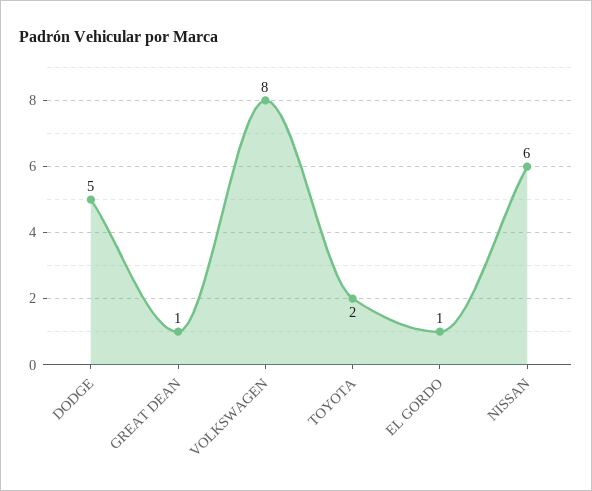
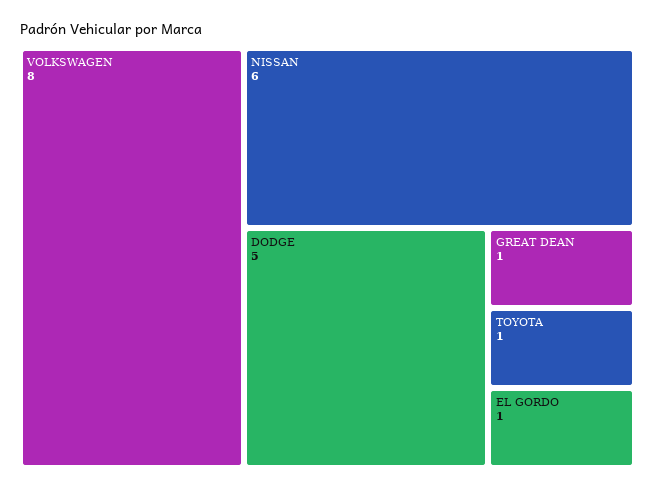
  {
    "DODGE": 5,
    "GREAT DEAN": 1,
    "VOLKSWAGEN": 8,
-   "TOYOTA": 2,
+   "TOYOTA": 1,
    "EL GORDO": 1,
    "NISSAN": 6
  }

